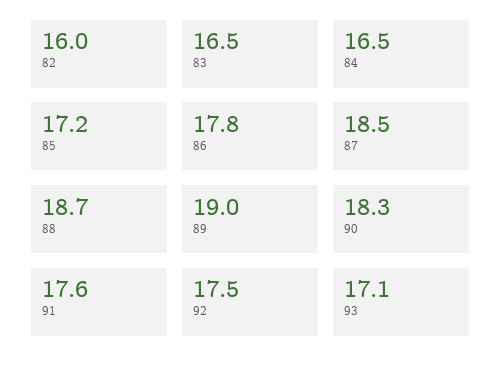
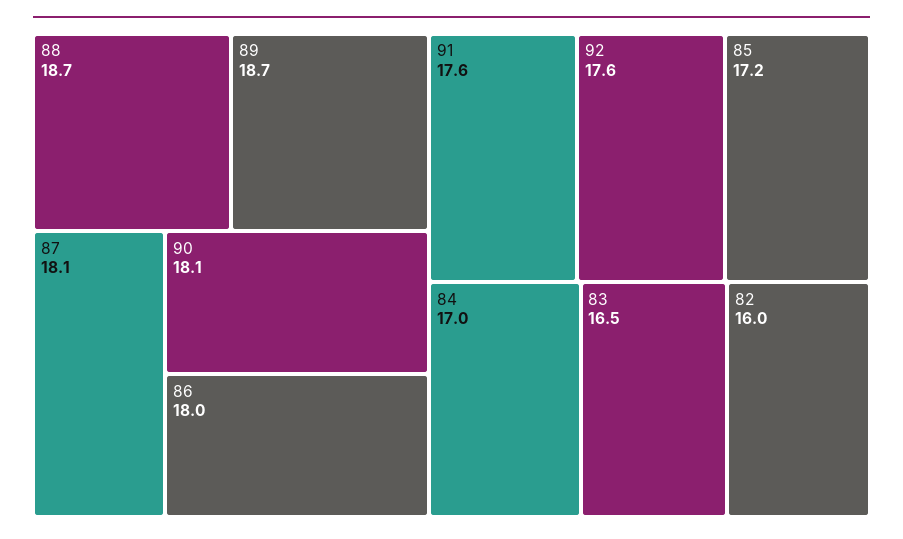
  {
    "82": 16,
    "83": 16.5,
-   "84": 16.5,
+   "84": 17,
    "85": 17.2,
-   "86": 17.8,
+   "86": 18,
-   "87": 18.5,
+   "87": 18.1,
    "88": 18.7,
-   "89": 19,
+   "89": 18.7,
-   "90": 18.3,
+   "90": 18.1,
    "91": 17.6,
-   "92": 17.5,
+   "92": 17.6
-   "93": 17.1
  }

